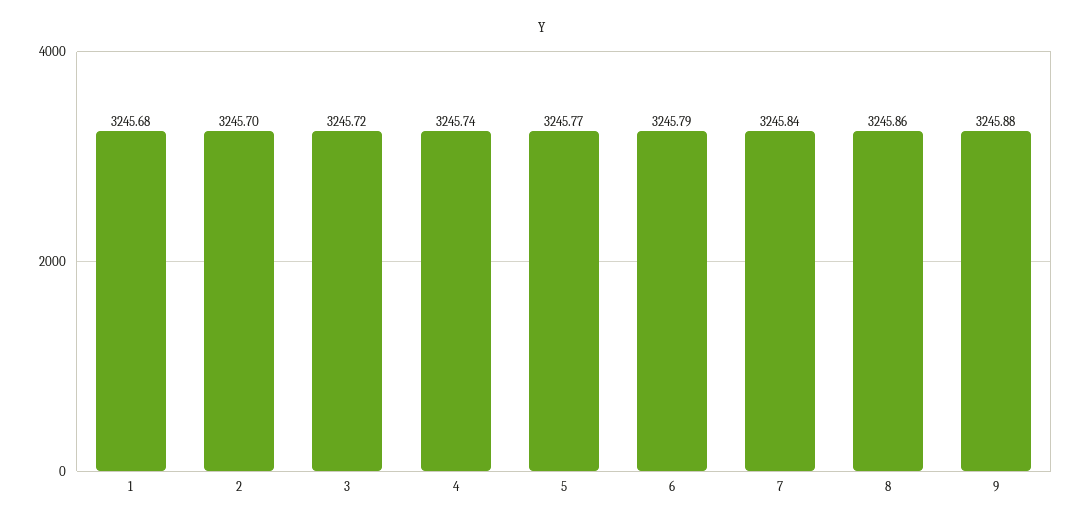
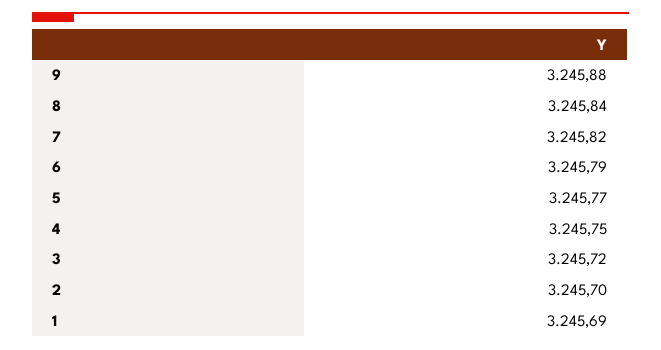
  {
-   "1": 3245.68,
+   "1": 3245.69,
    "2": 3245.7,
    "3": 3245.72,
-   "4": 3245.74,
+   "4": 3245.75,
    "5": 3245.77,
    "6": 3245.79,
-   "7": 3245.84,
+   "7": 3245.82,
-   "8": 3245.86,
+   "8": 3245.84,
    "9": 3245.88
  }

